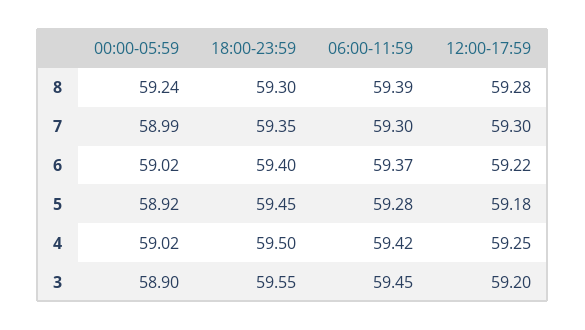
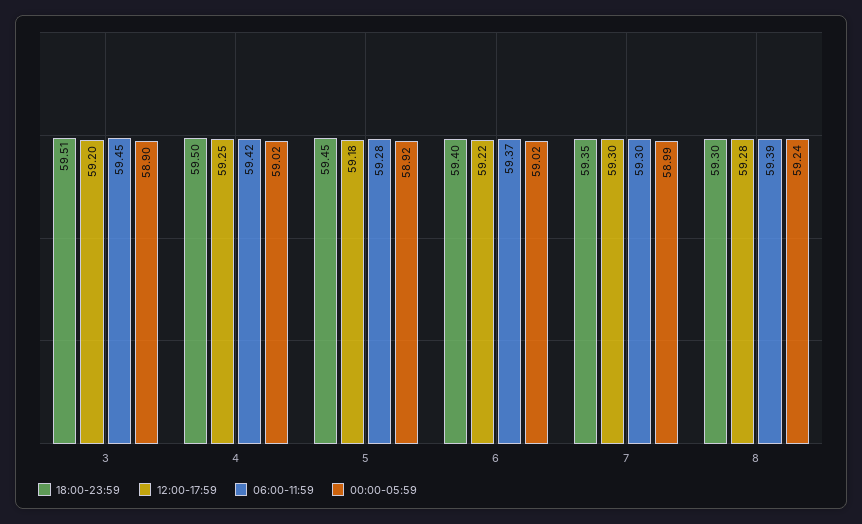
  {
    "00:00-05:59": {
      "8": 59.24,
      "7": 58.99,
      "6": 59.02,
      "5": 58.92,
      "4": 59.02,
      "3": 58.9
    },
    "18:00-23:59": {
      "8": 59.3,
      "7": 59.35,
      "6": 59.4,
      "5": 59.45,
      "4": 59.5,
-     "3": 59.55
+     "3": 59.51
    },
    "06:00-11:59": {
      "8": 59.39,
      "7": 59.3,
      "6": 59.37,
      "5": 59.28,
      "4": 59.42,
      "3": 59.45
    },
    "12:00-17:59": {
      "8": 59.28,
      "7": 59.3,
      "6": 59.22,
      "5": 59.18,
      "4": 59.25,
      "3": 59.2
    }
  }

